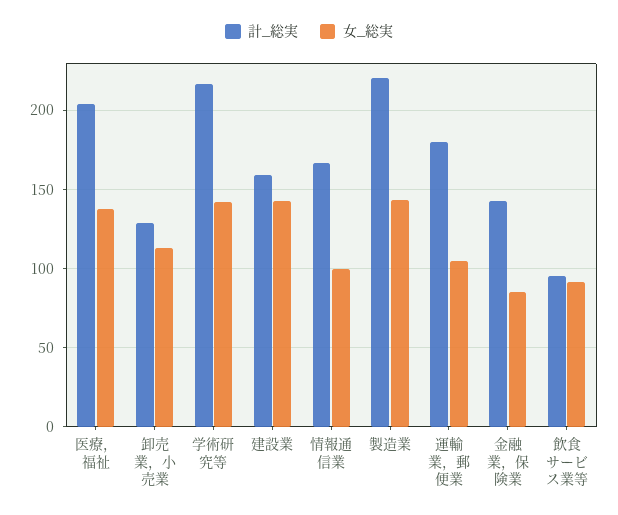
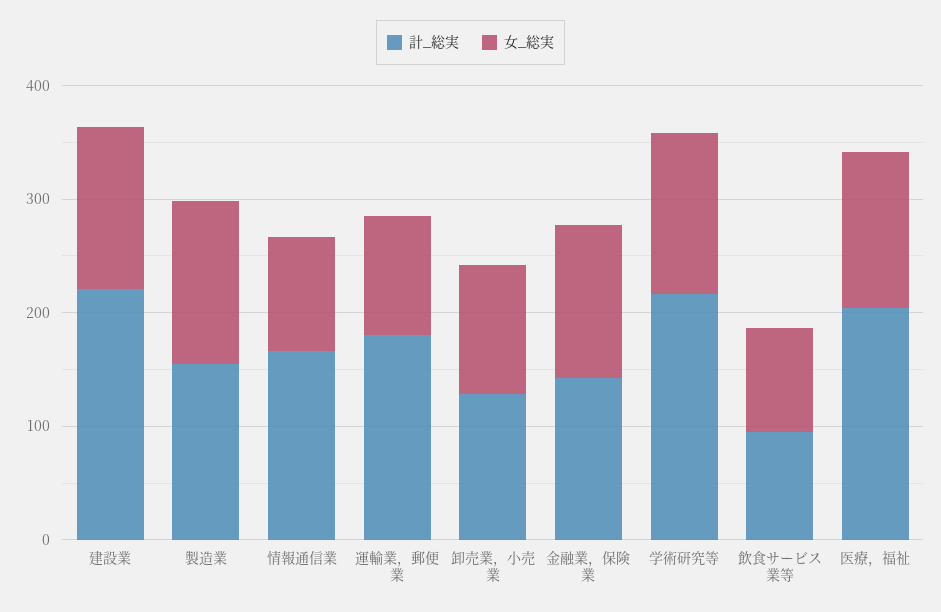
  {
    "計_総実": {
      "医療，福祉": 205,
      "卸売業，小売業": 130,
      "学術研究等": 215,
-     "建設業": 160,
+     "建設業": 220,
      "情報通信業": 165,
-     "製造業": 220,
+     "製造業": 160,
      "運輸業，郵便業": 180,
      "金融業，保険業": 145,
      "飲食サービス業等": 95
    },
    "女_総実": {
      "医療，福祉": 140,
      "卸売業，小売業": 115,
      "学術研究等": 140,
      "建設業": 145,
      "情報通信業": 100,
      "製造業": 145,
      "運輸業，郵便業": 105,
-     "金融業，保険業": 85,
+     "金融業，保険業": 140,
      "飲食サービス業等": 90
    }
  }

